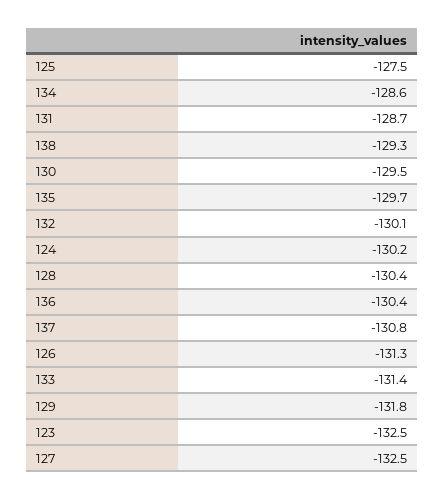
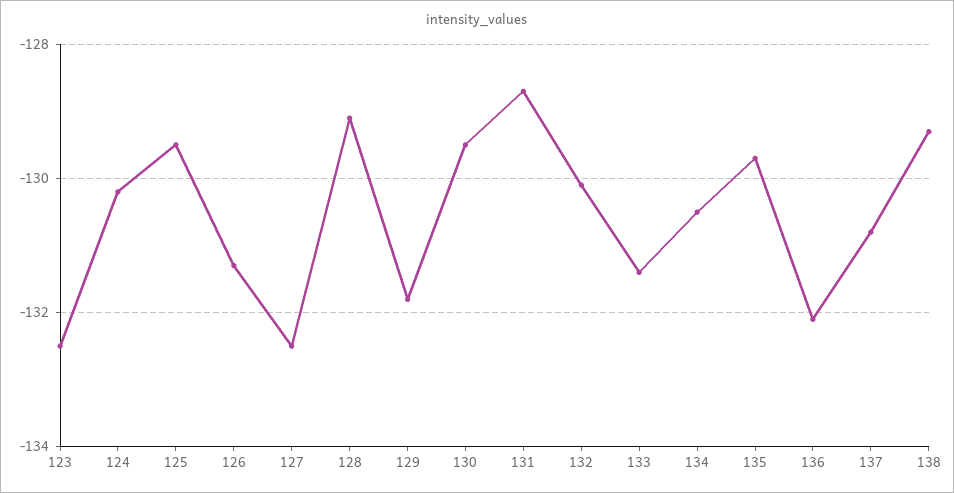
  {
-   "125": -127.5,
+   "125": -129.5,
-   "134": -128.6,
+   "134": -130.5,
    "131": -128.7,
    "138": -129.3,
    "130": -129.5,
    "135": -129.7,
    "132": -130.1,
    "124": -130.2,
-   "128": -130.4,
+   "128": -129,
-   "136": -130.4,
+   "136": -132,
    "137": -130.8,
    "126": -131.3,
    "133": -131.4,
    "129": -131.8,
    "123": -132.5,
    "127": -132.5
  }

